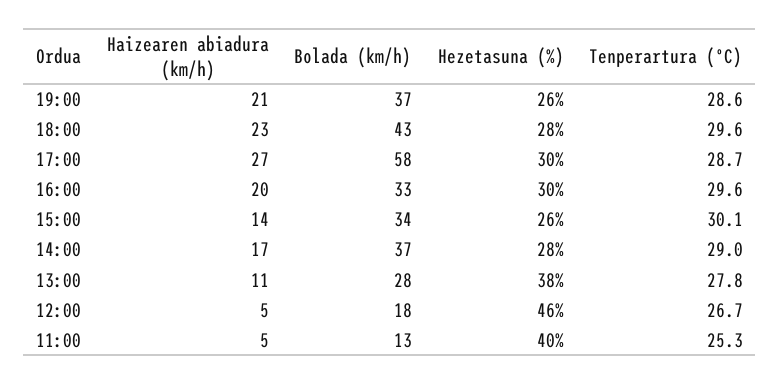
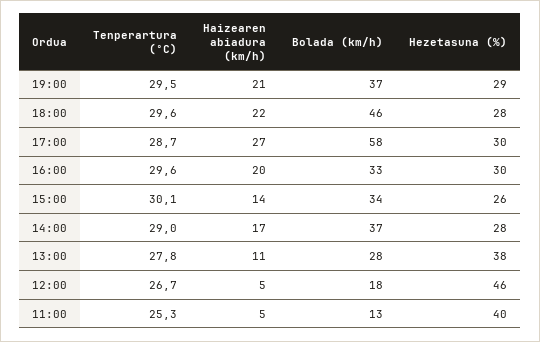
  {
    "Haizearen abiadura (km/h)": {
      "19:00": 21,
-     "18:00": 23,
+     "18:00": 22,
      "17:00": 27,
      "16:00": 20,
      "15:00": 14,
      "14:00": 17,
      "13:00": 11,
      "12:00": 5,
      "11:00": 5
    },
    "Bolada (km/h)": {
      "19:00": 37,
-     "18:00": 43,
+     "18:00": 46,
      "17:00": 58,
      "16:00": 33,
      "15:00": 34,
      "14:00": 37,
      "13:00": 28,
      "12:00": 18,
      "11:00": 13
    },
    "Hezetasuna (%)": {
-     "19:00": 26,
+     "19:00": 29,
      "18:00": 28,
      "17:00": 30,
      "16:00": 30,
      "15:00": 26,
      "14:00": 28,
      "13:00": 38,
      "12:00": 46,
      "11:00": 40
    },
    "Tenperartura (ºC)": {
-     "19:00": 28.6,
+     "19:00": 29.5,
      "18:00": 29.6,
      "17:00": 28.7,
      "16:00": 29.6,
      "15:00": 30.1,
      "14:00": 29,
      "13:00": 27.8,
      "12:00": 26.7,
      "11:00": 25.3
    }
  }

